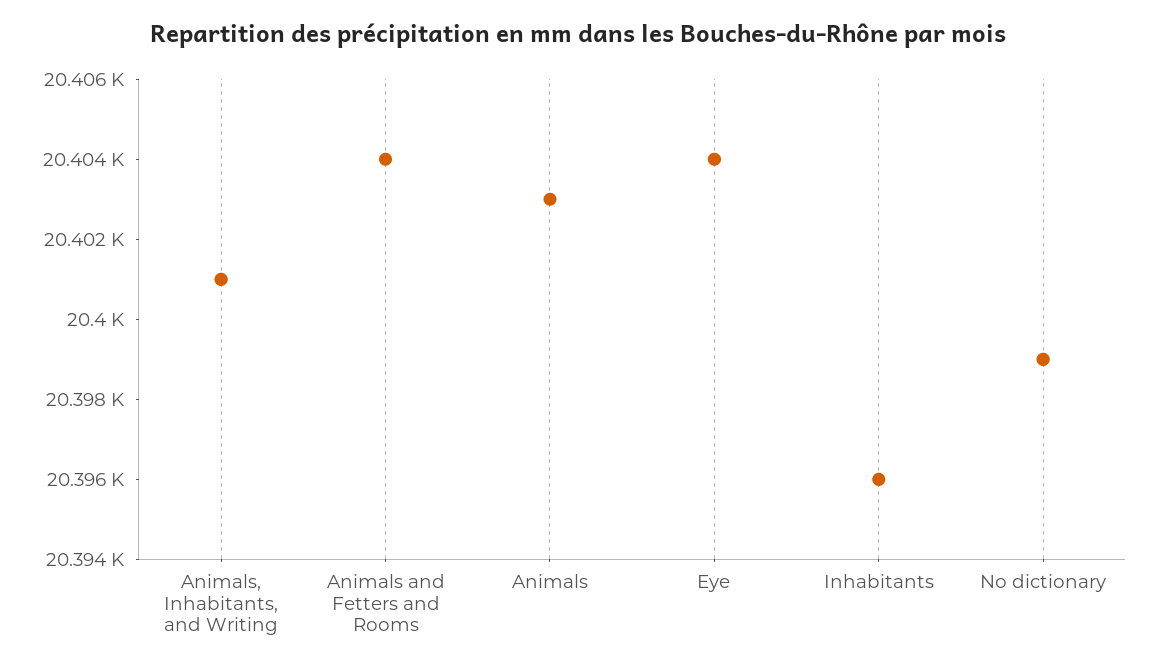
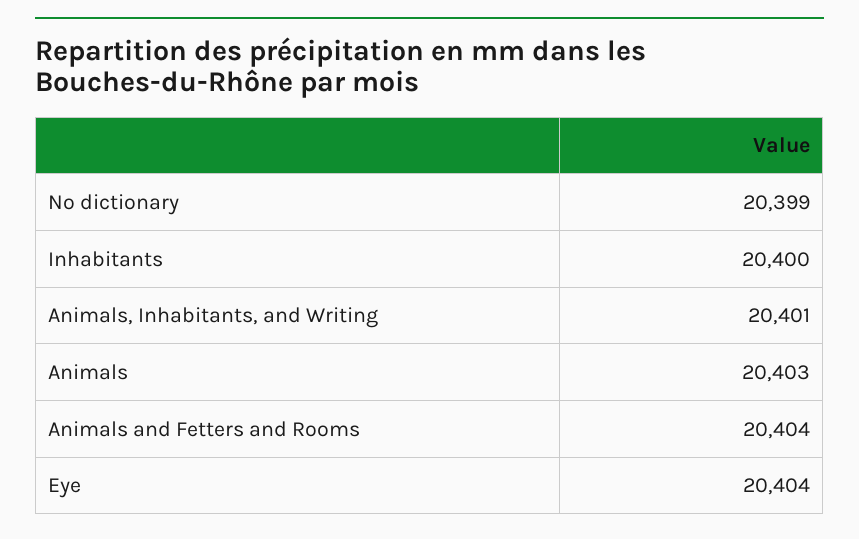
  {
    "Animals, Inhabitants, and Writing": 20401,
    "Animals and Fetters and Rooms": 20404,
    "Animals": 20403,
    "Eye": 20404,
-   "Inhabitants": 20396,
+   "Inhabitants": 20400,
    "No dictionary": 20399
  }

